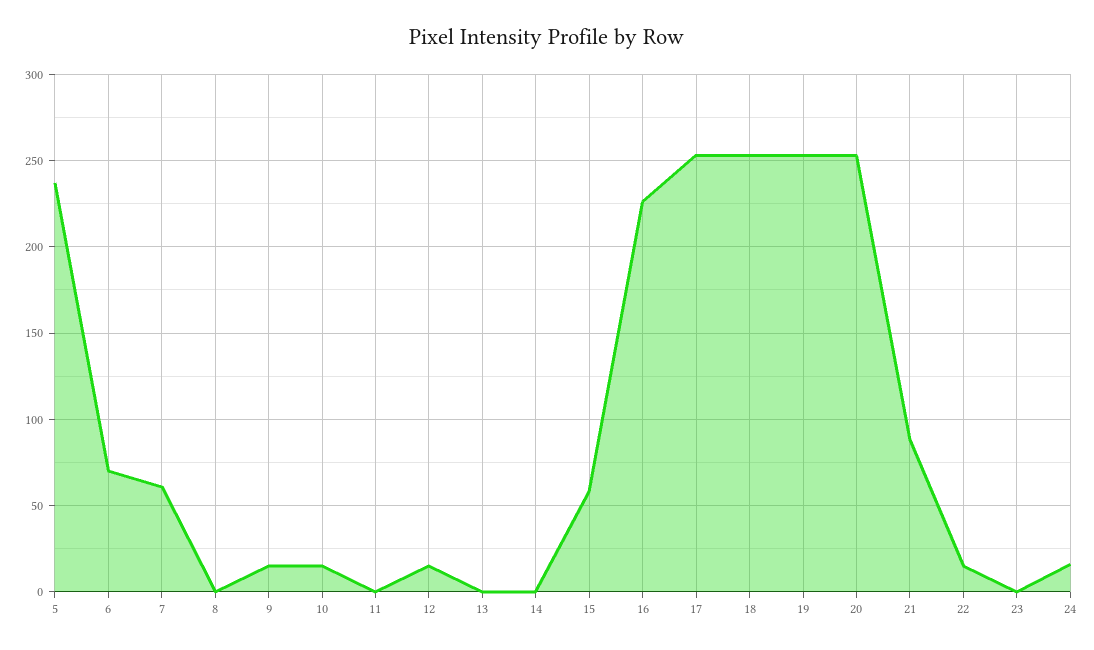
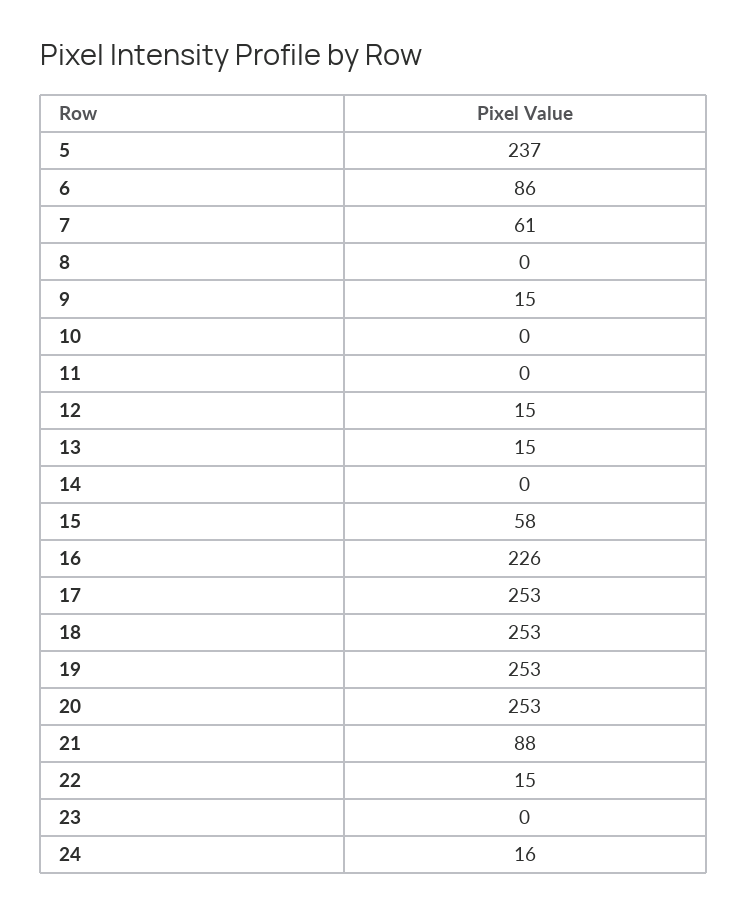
  {
    "5": 237,
-   "6": 70,
+   "6": 86,
    "7": 61,
    "8": 0,
    "9": 15,
-   "10": 15,
+   "10": 0,
    "11": 0,
    "12": 15,
-   "13": 0,
+   "13": 15,
    "14": 0,
    "15": 58,
    "16": 226,
    "17": 253,
    "18": 253,
    "19": 253,
    "20": 253,
    "21": 88,
    "22": 15,
    "23": 0,
    "24": 16
  }

